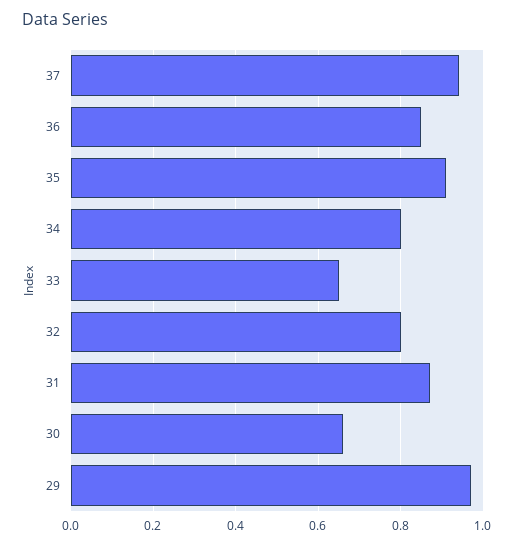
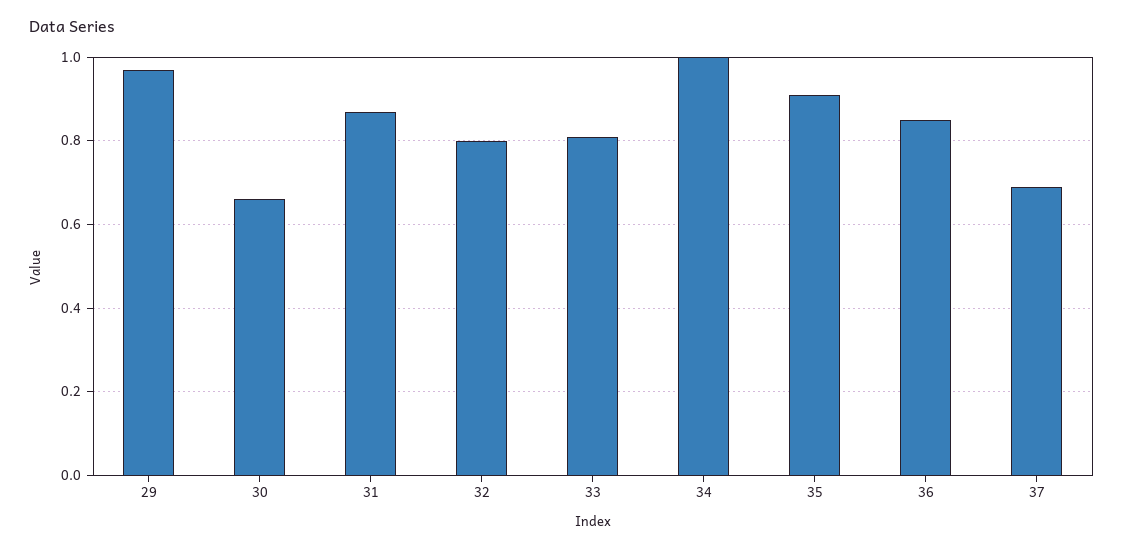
  {
-   "37": 0.95,
+   "37": 0.7,
    "36": 0.85,
    "35": 0.9,
-   "34": 0.8,
+   "34": 1,
-   "33": 0.65,
+   "33": 0.8,
    "32": 0.8,
    "31": 0.85,
    "30": 0.65,
    "29": 0.95
  }

